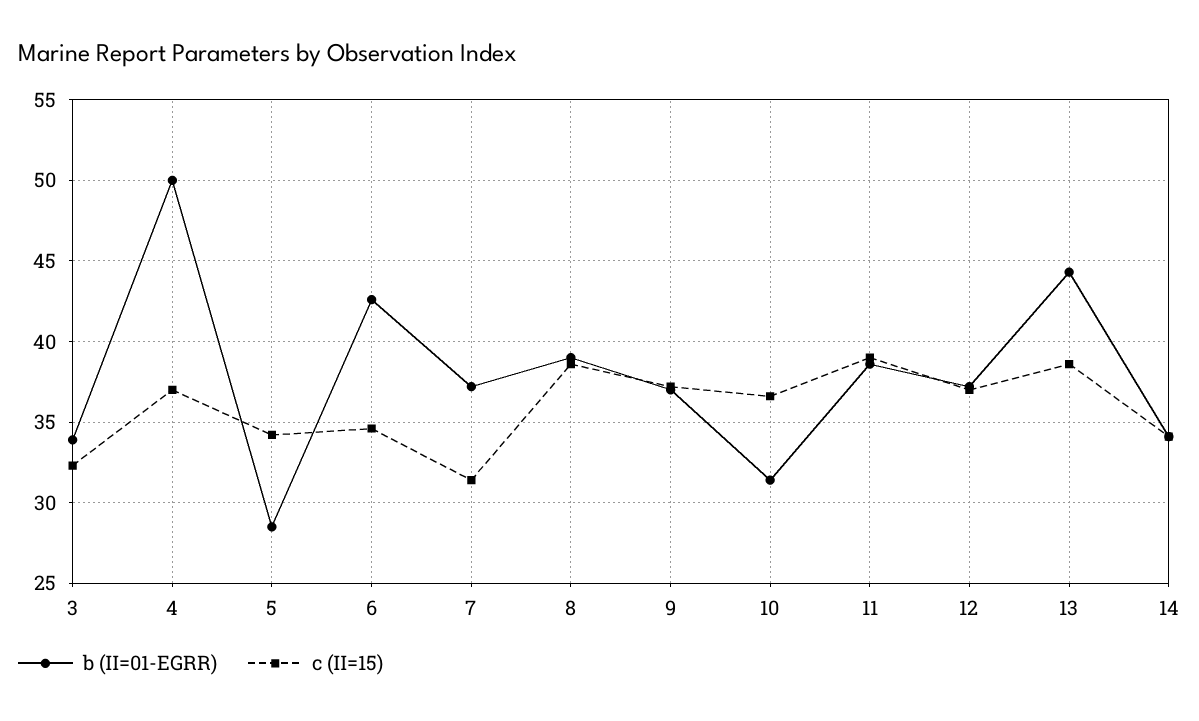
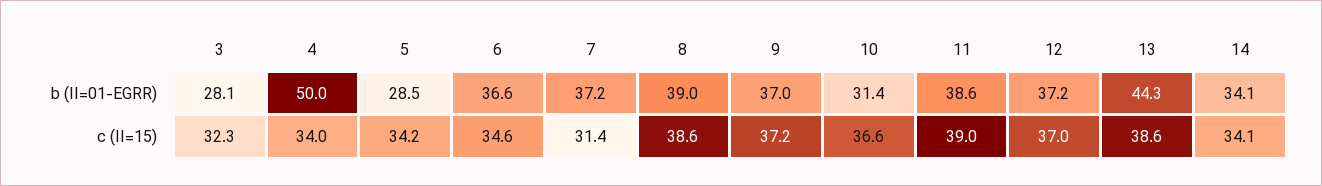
  {
    "b (II=01-EGRR)": {
-     "3": 34,
+     "3": 28.1,
      "4": 50,
      "5": 28.5,
-     "6": 42.5,
+     "6": 36.6,
      "7": 37.2,
      "8": 39,
      "9": 37,
      "10": 31.4,
      "11": 38.6,
      "12": 37.2,
      "13": 44.3,
      "14": 34.1
    },
    "c (II=15)": {
      "3": 32.3,
-     "4": 37,
+     "4": 34,
      "5": 34.2,
      "6": 34.6,
      "7": 31.4,
      "8": 38.6,
      "9": 37.2,
      "10": 36.6,
      "11": 39,
      "12": 37,
      "13": 38.6,
      "14": 34.1
    }
  }

